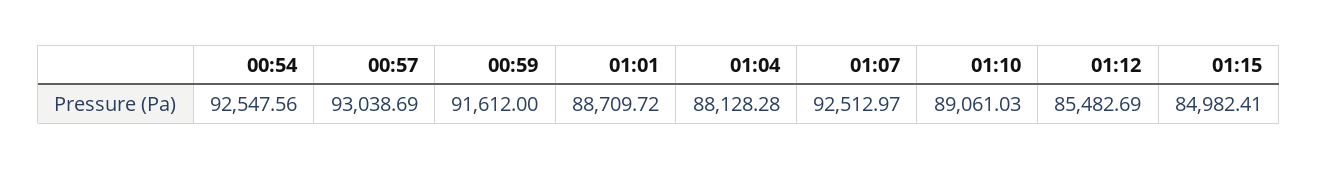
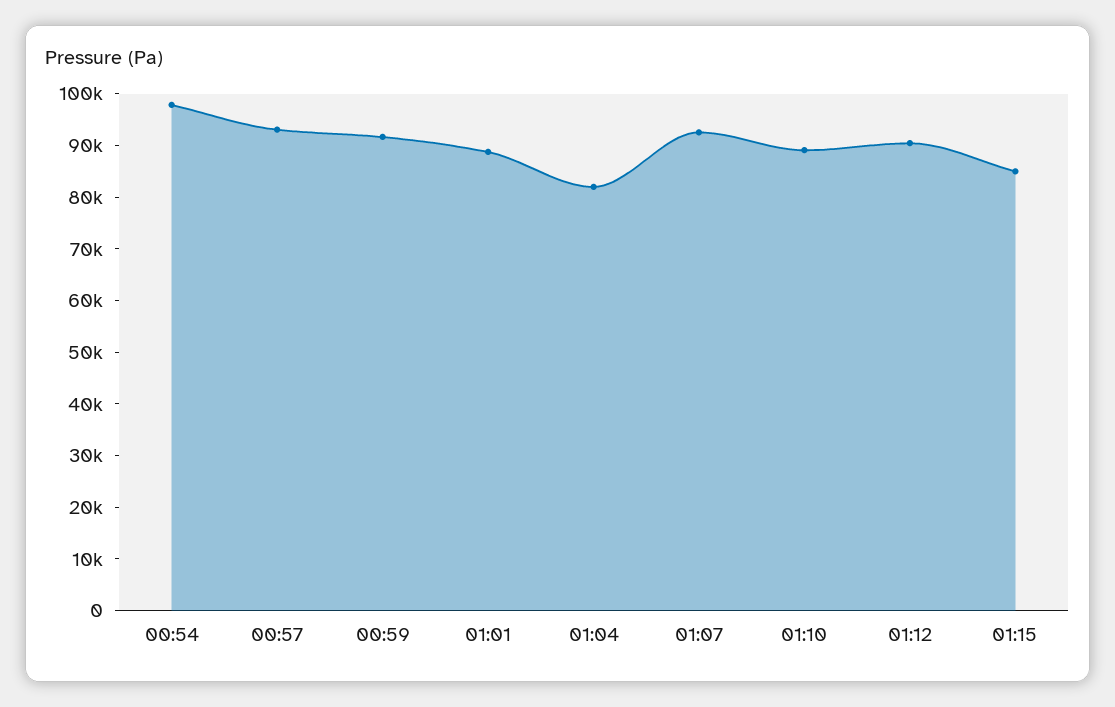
  {
-   "00:54": 92547.56,
+   "00:54": 98000,
    "00:57": 93038.69,
    "00:59": 91612,
    "01:01": 88709.72,
-   "01:04": 88128.28,
+   "01:04": 82000,
    "01:07": 92512.97,
    "01:10": 89061.03,
-   "01:12": 85482.69,
+   "01:12": 90000,
    "01:15": 84982.41
  }

